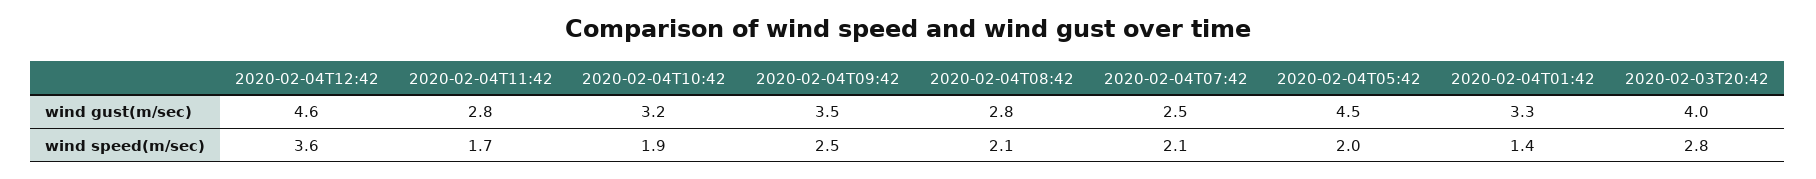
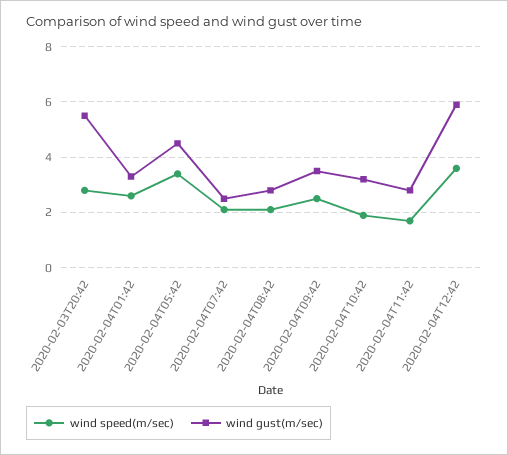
  {
    "wind gust(m/sec)": {
-     "2020-02-04T12:42": 4.6,
+     "2020-02-04T12:42": 6,
      "2020-02-04T11:42": 2.8,
      "2020-02-04T10:42": 3.2,
      "2020-02-04T09:42": 3.5,
      "2020-02-04T08:42": 2.8,
      "2020-02-04T07:42": 2.5,
      "2020-02-04T05:42": 4.5,
      "2020-02-04T01:42": 3.3,
-     "2020-02-03T20:42": 4
+     "2020-02-03T20:42": 5.5
    },
    "wind speed(m/sec)": {
      "2020-02-04T12:42": 3.6,
      "2020-02-04T11:42": 1.7,
      "2020-02-04T10:42": 1.9,
      "2020-02-04T09:42": 2.5,
      "2020-02-04T08:42": 2.1,
      "2020-02-04T07:42": 2.1,
-     "2020-02-04T05:42": 2,
+     "2020-02-04T05:42": 3.5,
-     "2020-02-04T01:42": 1.4,
+     "2020-02-04T01:42": 2.5,
      "2020-02-03T20:42": 2.8
    }
  }

